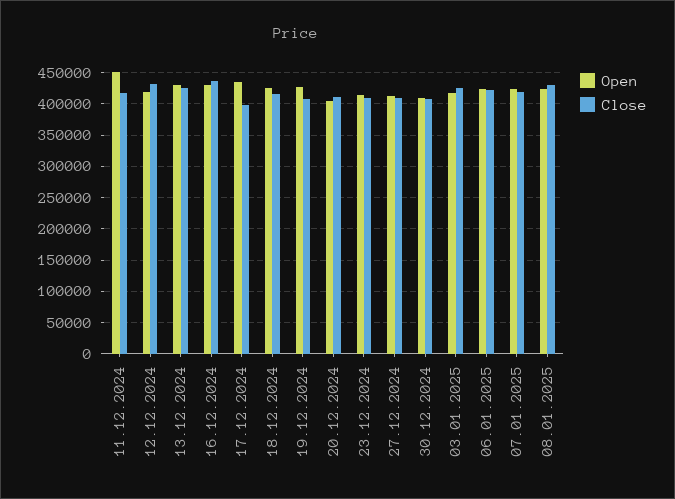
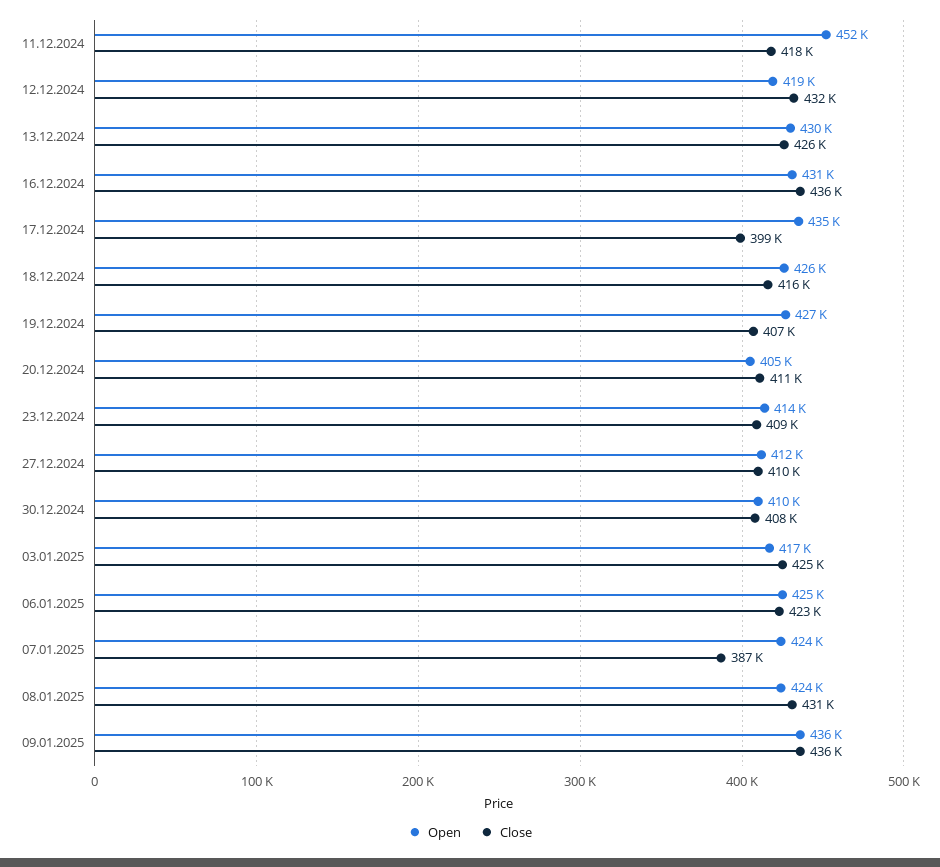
  {
    "Open": {
      "11.12.2024": 452000,
      "12.12.2024": 419000,
      "13.12.2024": 430000,
      "16.12.2024": 431000,
      "17.12.2024": 435000,
      "18.12.2024": 426000,
      "19.12.2024": 427000,
      "20.12.2024": 405000,
      "23.12.2024": 414000,
      "27.12.2024": 412000,
      "30.12.2024": 410000,
      "03.01.2025": 417000,
      "06.01.2025": 425000,
      "07.01.2025": 424000,
-     "08.01.2025": 424000
+     "08.01.2025": 424000,
+     "09.01.2025": 436000
    },
    "Close": {
      "11.12.2024": 418000,
      "12.12.2024": 432000,
      "13.12.2024": 426000,
      "16.12.2024": 436000,
      "17.12.2024": 399000,
      "18.12.2024": 416000,
      "19.12.2024": 407000,
      "20.12.2024": 411000,
      "23.12.2024": 409000,
      "27.12.2024": 410000,
      "30.12.2024": 408000,
      "03.01.2025": 425000,
      "06.01.2025": 423000,
-     "07.01.2025": 420000,
+     "07.01.2025": 387000,
-     "08.01.2025": 431000
+     "08.01.2025": 431000,
+     "09.01.2025": 436000
    }
  }

